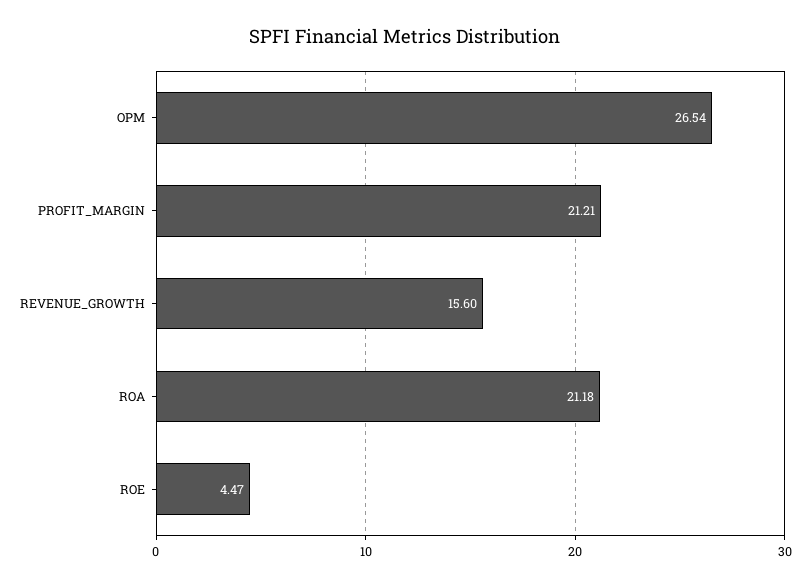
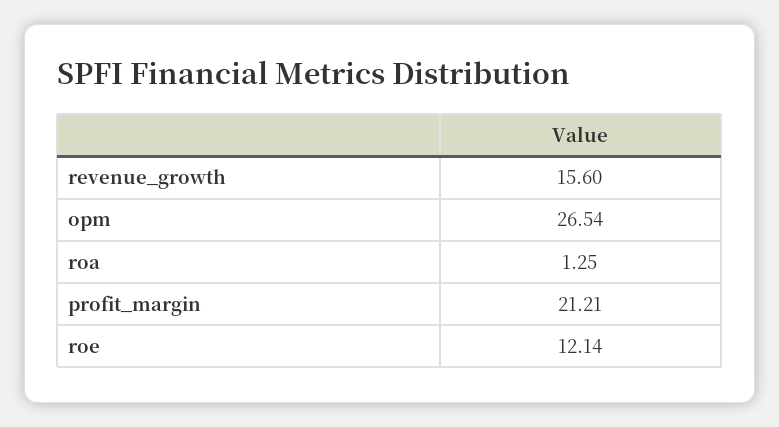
  {
    "OPM": 26.54,
    "PROFIT_MARGIN": 21.21,
    "REVENUE_GROWTH": 15.6,
-   "ROA": 21.18,
+   "ROA": 1.25,
-   "ROE": 4.47
+   "ROE": 12.14
  }

